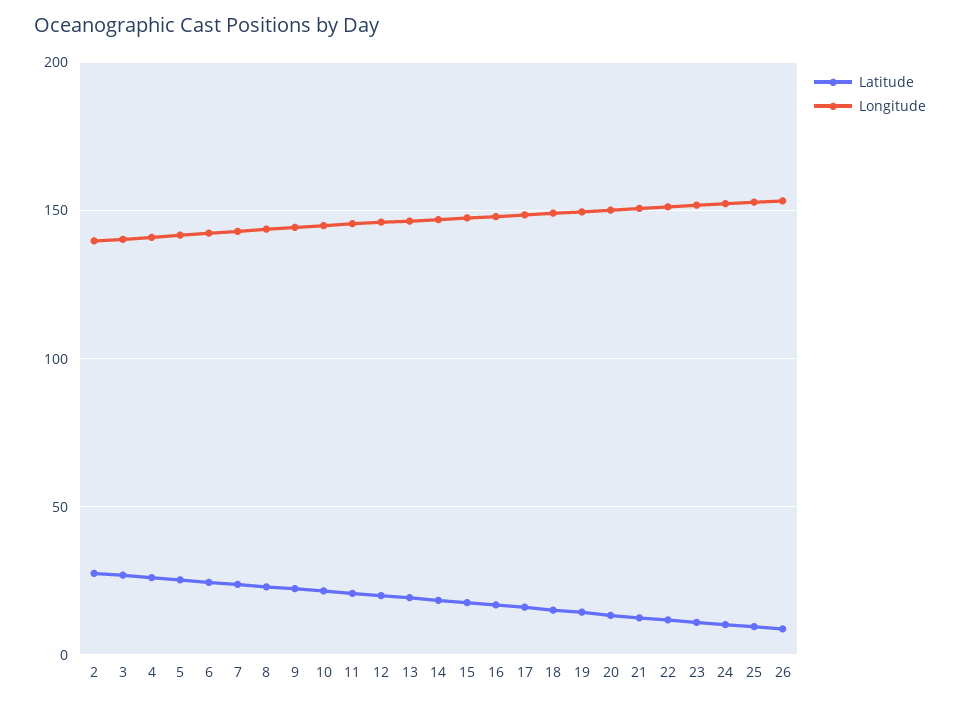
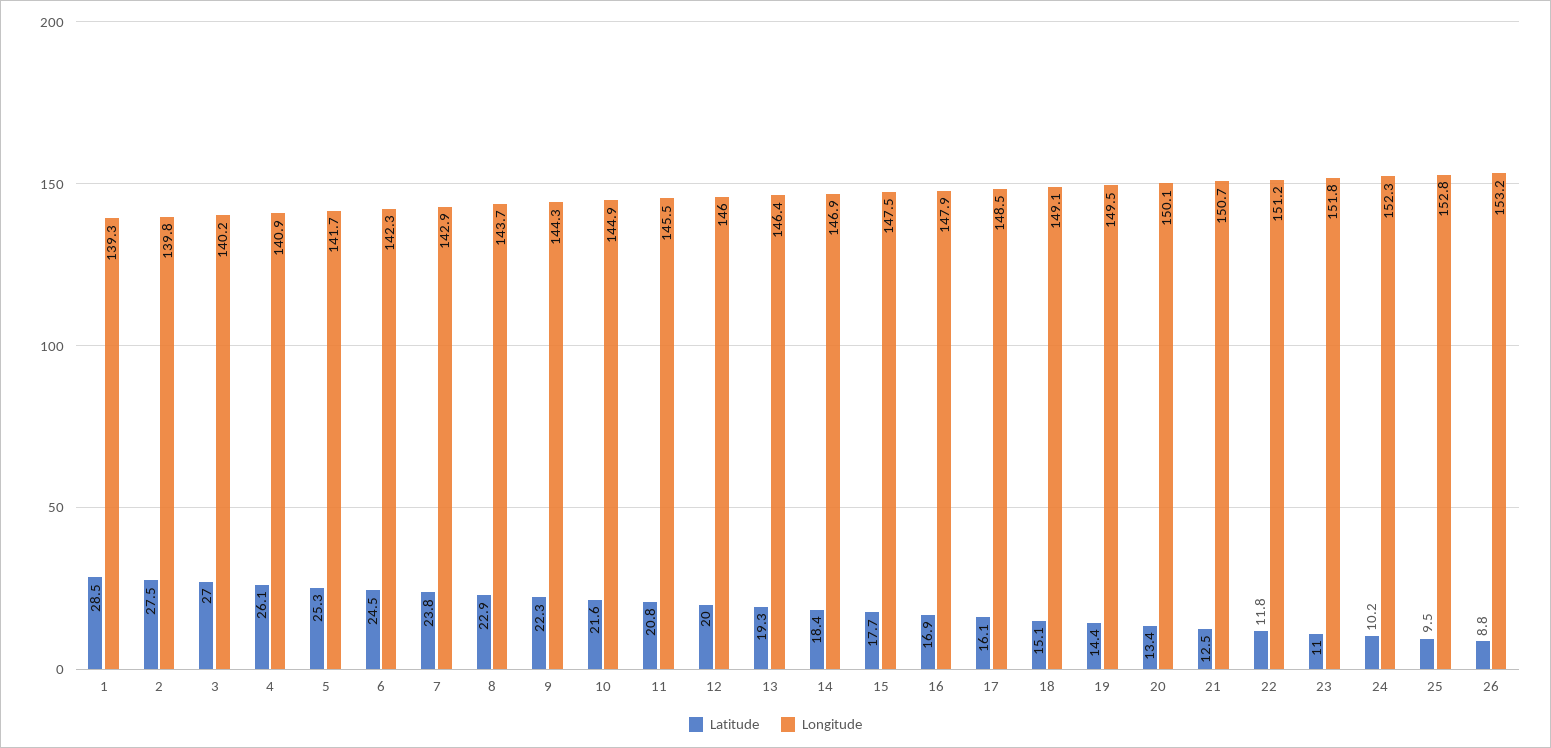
  {
    "Latitude": {
      "2": 27.5,
      "3": 27,
      "4": 26.1,
      "5": 25.3,
      "6": 24.5,
      "7": 23.8,
      "8": 22.9,
      "9": 22.3,
      "10": 21.6,
      "11": 20.8,
      "12": 20,
      "13": 19.3,
      "14": 18.4,
      "15": 17.7,
      "16": 16.9,
      "17": 16.1,
      "18": 15.1,
      "19": 14.4,
      "20": 13.4,
      "21": 12.5,
      "22": 11.8,
      "23": 11,
      "24": 10.2,
      "25": 9.5,
-     "26": 8.8
+     "26": 8.8,
+     "1": 28.5
    },
    "Longitude": {
      "2": 139.8,
      "3": 140.2,
      "4": 140.9,
      "5": 141.7,
      "6": 142.3,
      "7": 142.9,
      "8": 143.7,
      "9": 144.3,
      "10": 144.9,
      "11": 145.5,
      "12": 146,
      "13": 146.4,
      "14": 146.9,
      "15": 147.5,
      "16": 147.9,
      "17": 148.5,
      "18": 149.1,
      "19": 149.5,
      "20": 150.1,
      "21": 150.7,
      "22": 151.2,
      "23": 151.8,
      "24": 152.3,
      "25": 152.8,
-     "26": 153.2
+     "26": 153.2,
+     "1": 139.3
    }
  }

